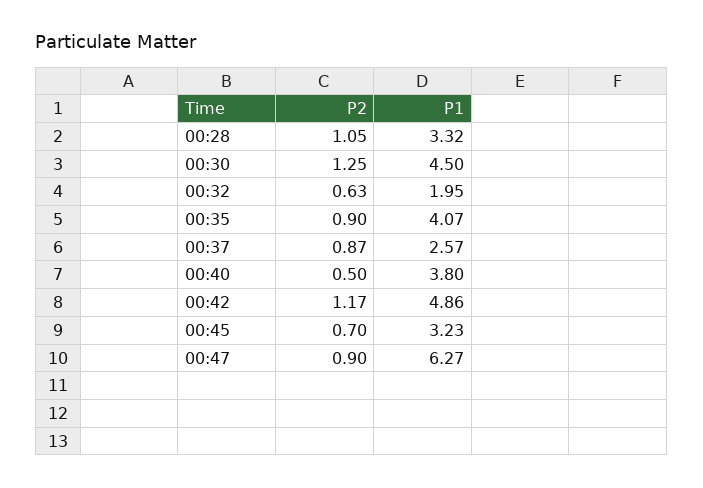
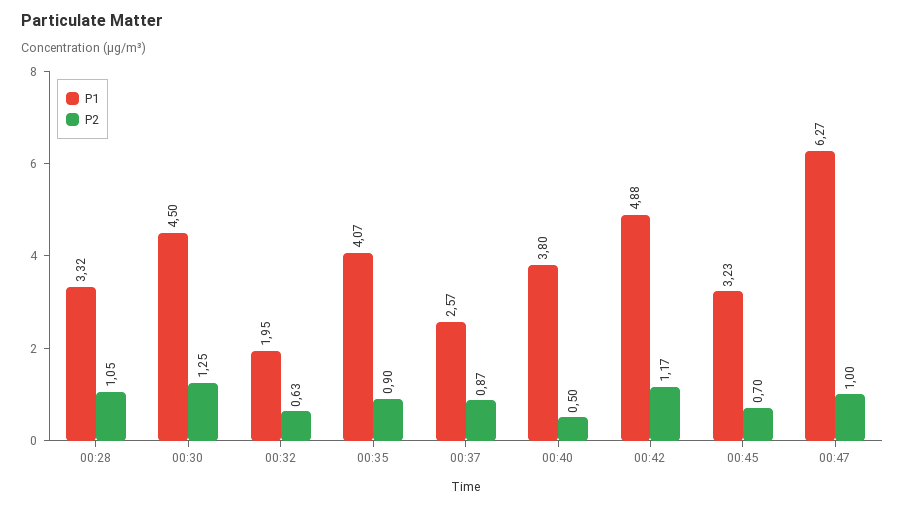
  {
    "P2": {
      "00:28": 1.05,
      "00:30": 1.25,
      "00:32": 0.63,
      "00:35": 0.9,
      "00:37": 0.87,
      "00:40": 0.5,
      "00:42": 1.17,
      "00:45": 0.7,
-     "00:47": 0.9
+     "00:47": 1
    },
    "P1": {
      "00:28": 3.32,
      "00:30": 4.5,
      "00:32": 1.95,
      "00:35": 4.07,
      "00:37": 2.57,
      "00:40": 3.8,
-     "00:42": 4.86,
+     "00:42": 4.88,
      "00:45": 3.23,
      "00:47": 6.27
    }
  }

